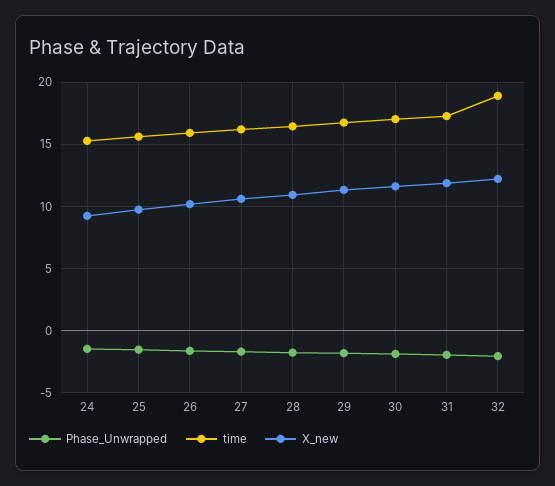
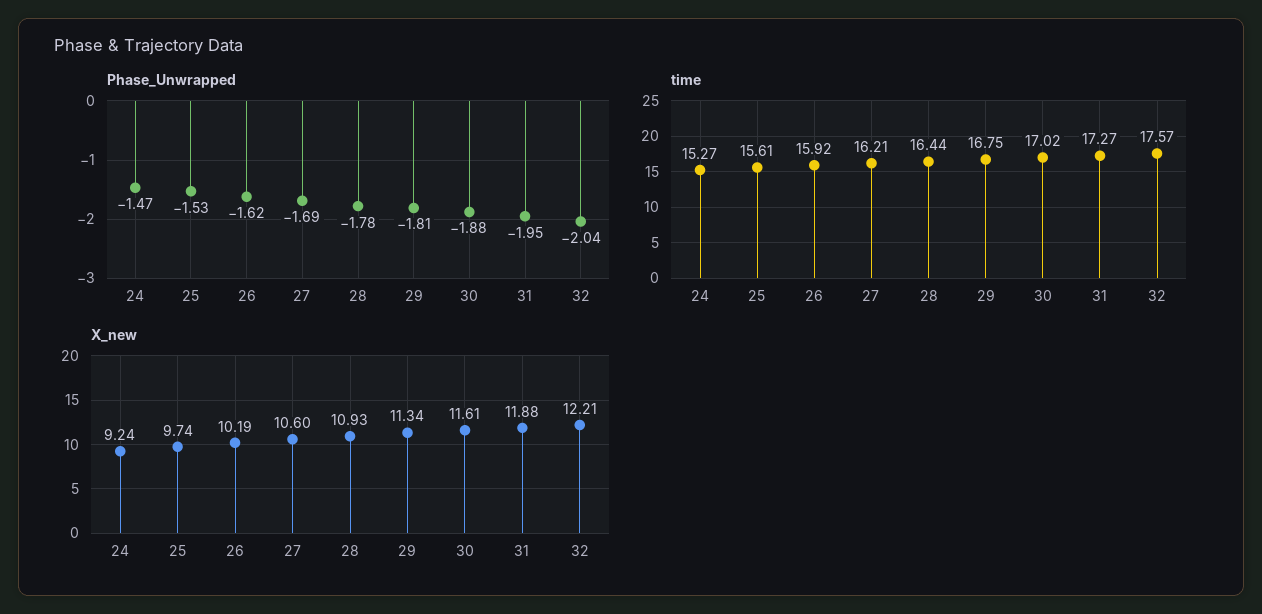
  {
    "Phase_Unwrapped": {
      "24": -1.47,
      "25": -1.53,
      "26": -1.62,
      "27": -1.69,
      "28": -1.78,
      "29": -1.81,
      "30": -1.88,
      "31": -1.95,
      "32": -2.04
    },
    "time": {
      "24": 15.27,
      "25": 15.61,
      "26": 15.92,
      "27": 16.21,
      "28": 16.44,
      "29": 16.75,
      "30": 17.02,
      "31": 17.27,
-     "32": 19
+     "32": 17.57
    },
    "X_new": {
      "24": 9.24,
      "25": 9.74,
      "26": 10.19,
      "27": 10.6,
      "28": 10.93,
      "29": 11.34,
      "30": 11.61,
      "31": 11.88,
      "32": 12.21
    }
  }

